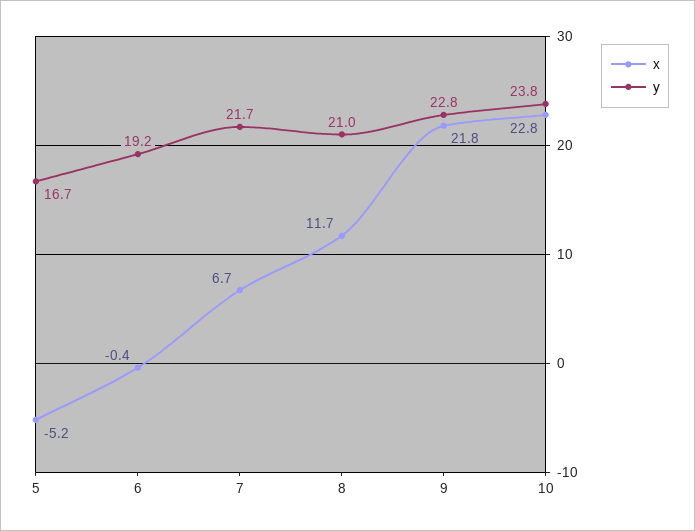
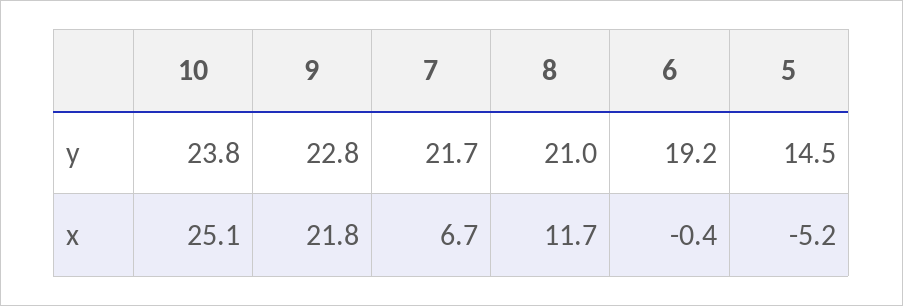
  {
    "x": {
      "5": -5.2,
      "6": -0.4,
      "7": 6.7,
      "8": 11.7,
      "9": 21.8,
-     "10": 22.8
+     "10": 25.1
    },
    "y": {
-     "5": 16.7,
+     "5": 14.5,
      "6": 19.2,
      "7": 21.7,
      "8": 21,
      "9": 22.8,
      "10": 23.8
    }
  }

